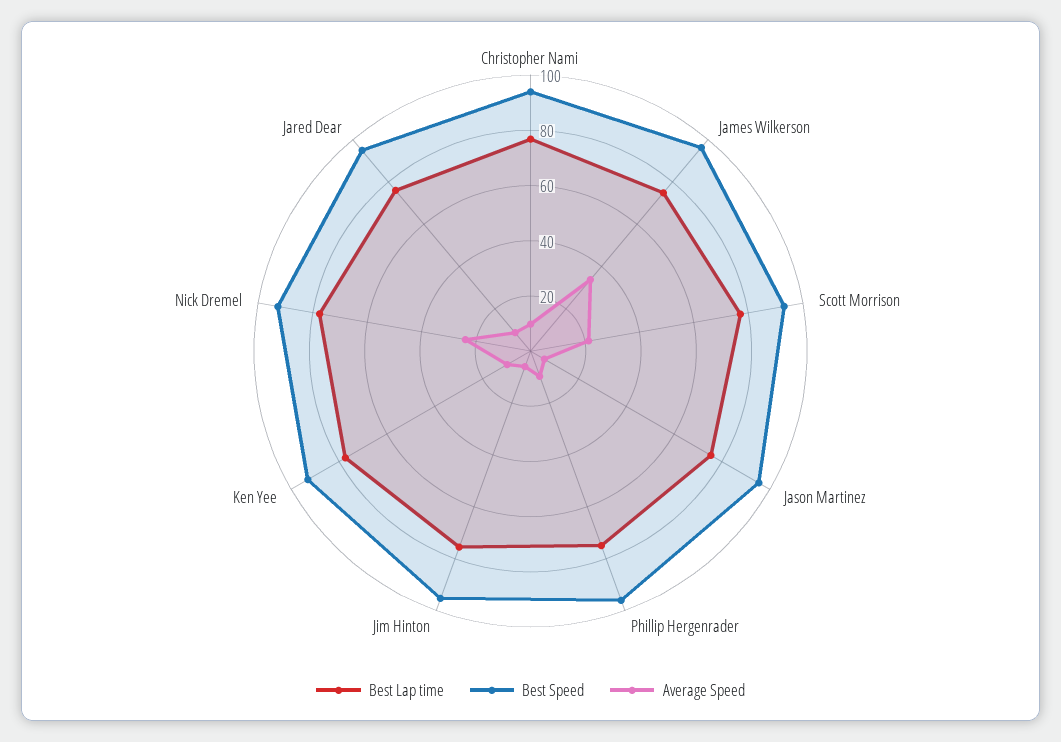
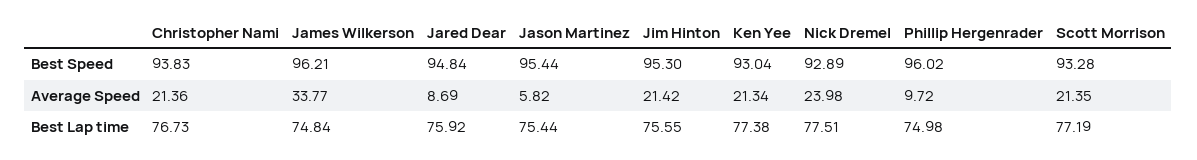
  {
    "Best Lap time": {
      "Christopher Nami": 76.73,
      "James Wilkerson": 74.84,
      "Scott Morrison": 77.19,
      "Jason Martinez": 75.44,
      "Phillip Hergenrader": 74.98,
      "Jim Hinton": 75.55,
      "Ken Yee": 77.38,
      "Nick Dremel": 77.51,
      "Jared Dear": 75.92
    },
    "Best Speed": {
      "Christopher Nami": 93.83,
      "James Wilkerson": 96.21,
      "Scott Morrison": 93.28,
      "Jason Martinez": 95.44,
      "Phillip Hergenrader": 96.02,
      "Jim Hinton": 95.3,
      "Ken Yee": 93.04,
      "Nick Dremel": 92.89,
      "Jared Dear": 94.84
    },
    "Average Speed": {
-     "Christopher Nami": 10,
+     "Christopher Nami": 21.36,
      "James Wilkerson": 33.77,
      "Scott Morrison": 21.35,
      "Jason Martinez": 5.82,
      "Phillip Hergenrader": 9.72,
-     "Jim Hinton": 5,
+     "Jim Hinton": 21.42,
-     "Ken Yee": 10,
+     "Ken Yee": 21.34,
      "Nick Dremel": 23.98,
      "Jared Dear": 8.69
    }
  }

